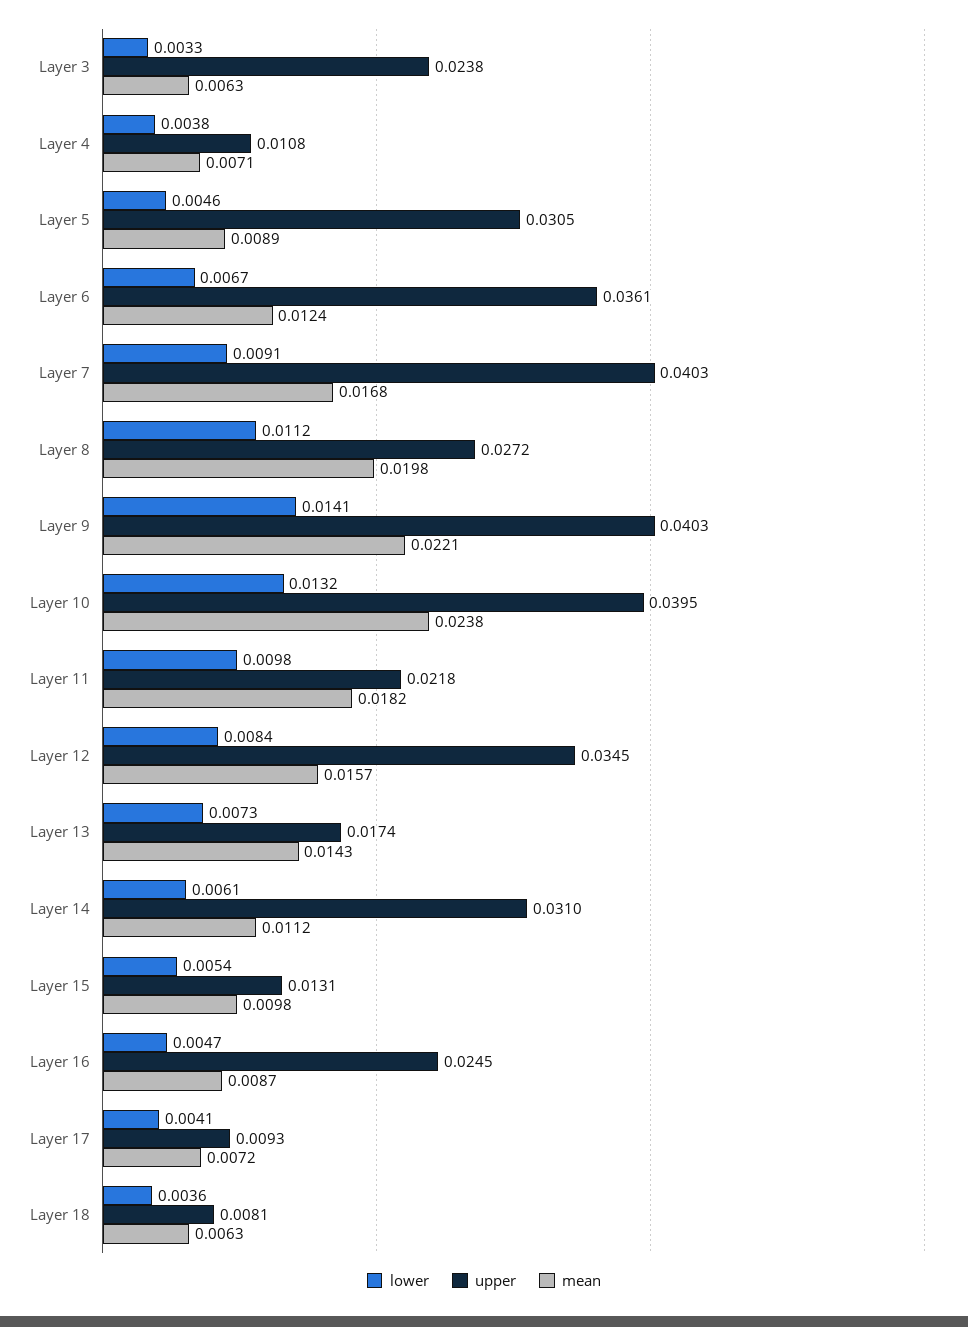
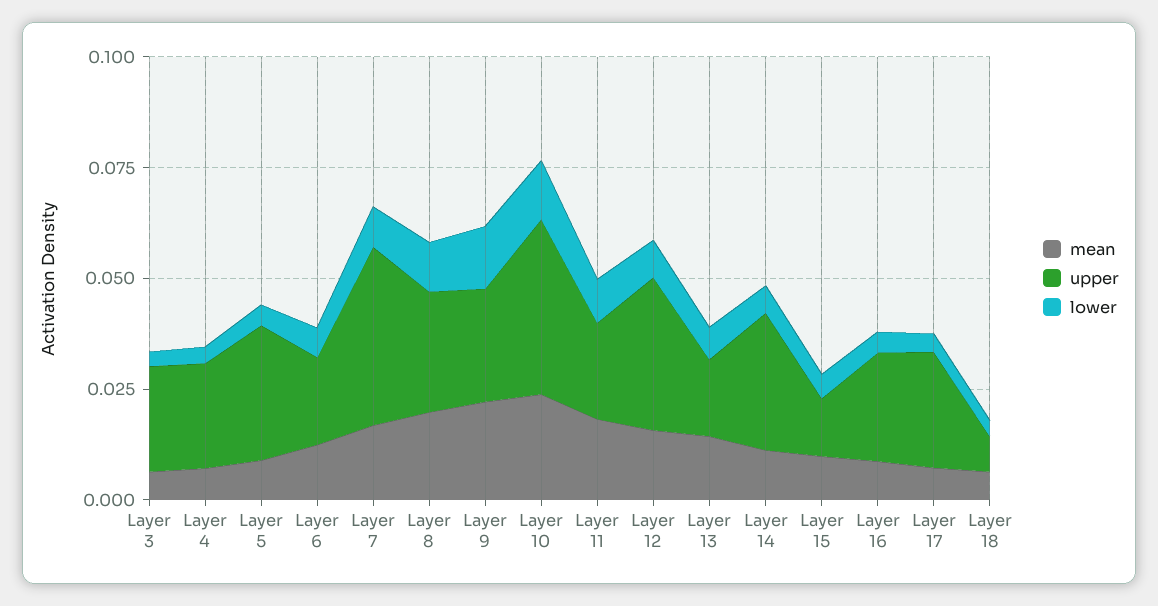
  {
    "lower": {
      "Layer 3": 0.0033,
      "Layer 4": 0.0038,
      "Layer 5": 0.0046,
      "Layer 6": 0.0067,
      "Layer 7": 0.0091,
      "Layer 8": 0.0112,
      "Layer 9": 0.0141,
      "Layer 10": 0.0132,
      "Layer 11": 0.0098,
      "Layer 12": 0.0084,
      "Layer 13": 0.0073,
      "Layer 14": 0.0061,
      "Layer 15": 0.0054,
      "Layer 16": 0.0047,
      "Layer 17": 0.0041,
      "Layer 18": 0.0036
    },
    "upper": {
      "Layer 3": 0.0238,
-     "Layer 4": 0.0108,
+     "Layer 4": 0.025,
      "Layer 5": 0.0305,
-     "Layer 6": 0.0361,
+     "Layer 6": 0.02,
      "Layer 7": 0.0403,
      "Layer 8": 0.0272,
-     "Layer 9": 0.0403,
+     "Layer 9": 0.025,
      "Layer 10": 0.0395,
      "Layer 11": 0.0218,
      "Layer 12": 0.0345,
      "Layer 13": 0.0174,
      "Layer 14": 0.031,
      "Layer 15": 0.0131,
      "Layer 16": 0.0245,
-     "Layer 17": 0.0093,
+     "Layer 17": 0.025,
      "Layer 18": 0.0081
    },
    "mean": {
      "Layer 3": 0.0063,
      "Layer 4": 0.0071,
      "Layer 5": 0.0089,
      "Layer 6": 0.0124,
      "Layer 7": 0.0168,
      "Layer 8": 0.0198,
      "Layer 9": 0.0221,
      "Layer 10": 0.0238,
      "Layer 11": 0.0182,
      "Layer 12": 0.0157,
      "Layer 13": 0.0143,
      "Layer 14": 0.0112,
      "Layer 15": 0.0098,
      "Layer 16": 0.0087,
      "Layer 17": 0.0072,
      "Layer 18": 0.0063
    }
  }

